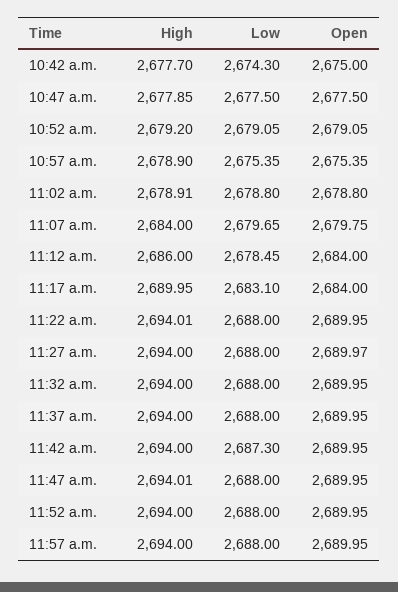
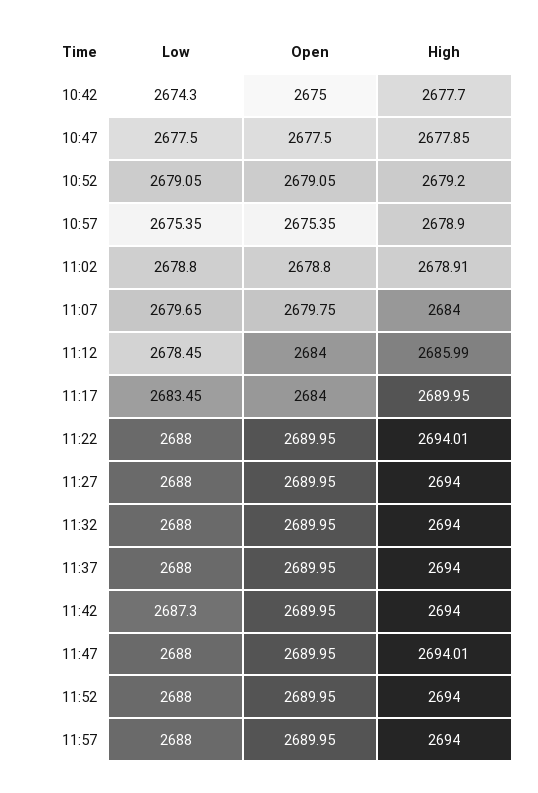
  {
    "High": {
      "10:42 a.m.": 2677.7,
      "10:47 a.m.": 2677.85,
      "10:52 a.m.": 2679.2,
      "10:57 a.m.": 2678.9,
      "11:02 a.m.": 2678.91,
      "11:07 a.m.": 2684,
-     "11:12 a.m.": 2686,
+     "11:12 a.m.": 2685.99,
      "11:17 a.m.": 2689.95,
      "11:22 a.m.": 2694.01,
      "11:27 a.m.": 2694,
      "11:32 a.m.": 2694,
      "11:37 a.m.": 2694,
      "11:42 a.m.": 2694,
      "11:47 a.m.": 2694.01,
      "11:52 a.m.": 2694,
      "11:57 a.m.": 2694
    },
    "Low": {
      "10:42 a.m.": 2674.3,
      "10:47 a.m.": 2677.5,
      "10:52 a.m.": 2679.05,
      "10:57 a.m.": 2675.35,
      "11:02 a.m.": 2678.8,
      "11:07 a.m.": 2679.65,
      "11:12 a.m.": 2678.45,
-     "11:17 a.m.": 2683.1,
+     "11:17 a.m.": 2683.45,
      "11:22 a.m.": 2688,
      "11:27 a.m.": 2688,
      "11:32 a.m.": 2688,
      "11:37 a.m.": 2688,
      "11:42 a.m.": 2687.3,
      "11:47 a.m.": 2688,
      "11:52 a.m.": 2688,
      "11:57 a.m.": 2688
    },
    "Open": {
      "10:42 a.m.": 2675,
      "10:47 a.m.": 2677.5,
      "10:52 a.m.": 2679.05,
      "10:57 a.m.": 2675.35,
      "11:02 a.m.": 2678.8,
      "11:07 a.m.": 2679.75,
      "11:12 a.m.": 2684,
      "11:17 a.m.": 2684,
      "11:22 a.m.": 2689.95,
-     "11:27 a.m.": 2689.97,
+     "11:27 a.m.": 2689.95,
      "11:32 a.m.": 2689.95,
      "11:37 a.m.": 2689.95,
      "11:42 a.m.": 2689.95,
      "11:47 a.m.": 2689.95,
      "11:52 a.m.": 2689.95,
      "11:57 a.m.": 2689.95
    }
  }

